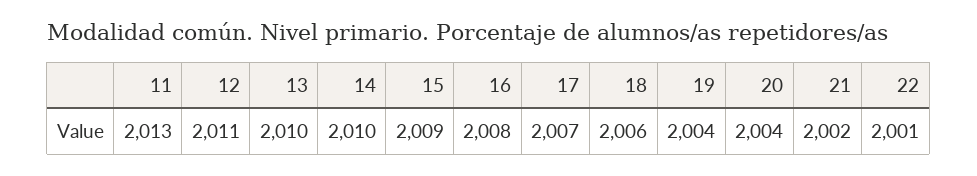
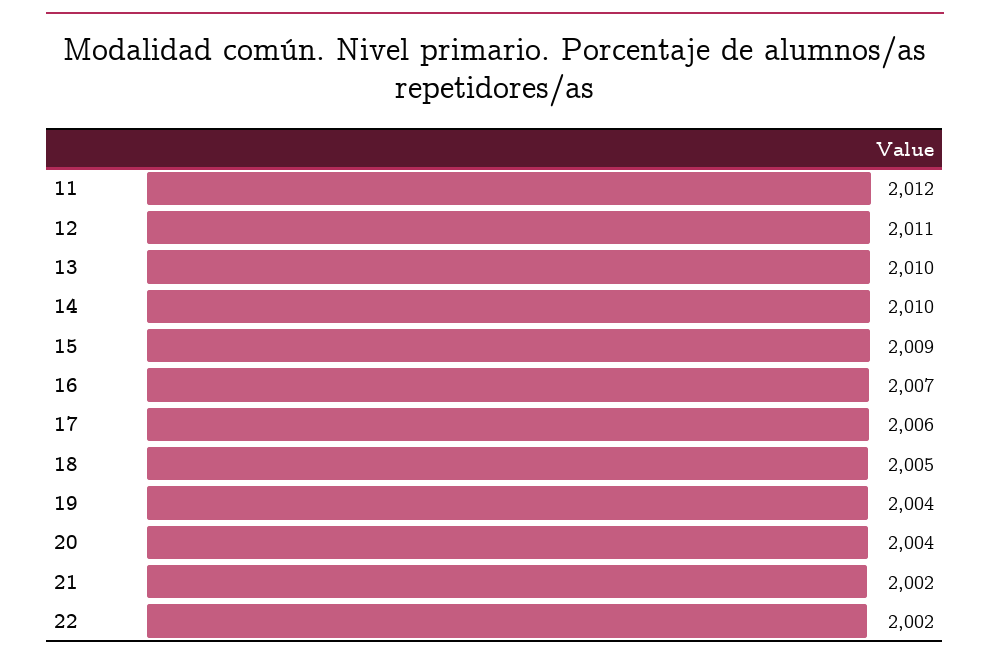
  {
-   "11": 2013,
+   "11": 2012,
    "12": 2011,
    "13": 2010,
    "14": 2010,
    "15": 2009,
-   "16": 2008,
+   "16": 2007,
-   "17": 2007,
+   "17": 2006,
-   "18": 2006,
+   "18": 2005,
    "19": 2004,
    "20": 2004,
    "21": 2002,
-   "22": 2001
+   "22": 2002
  }

